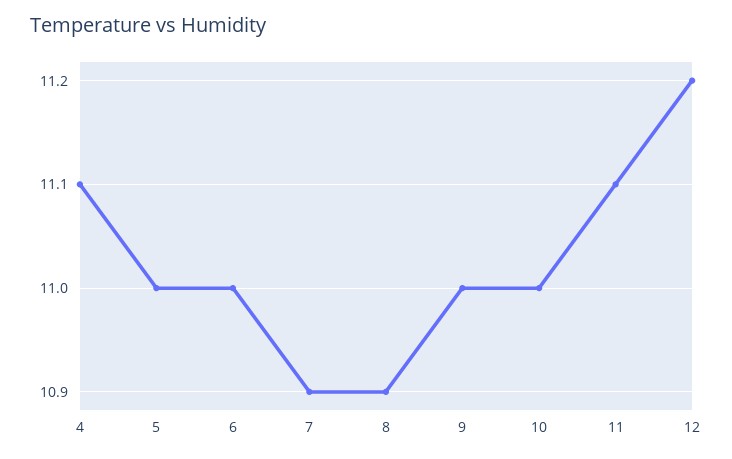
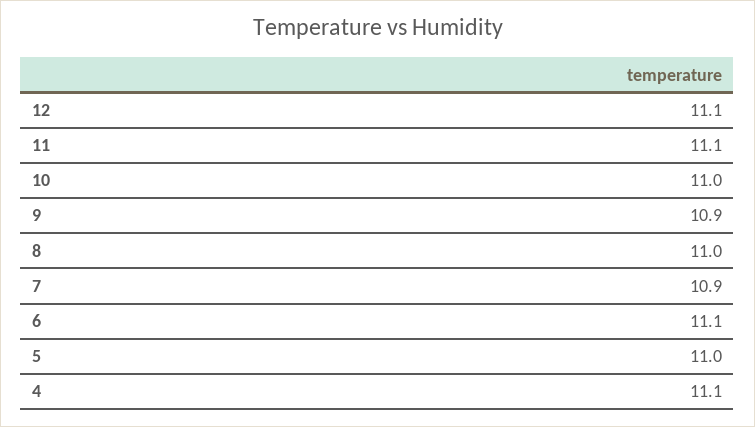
  {
    "4": 11.1,
    "5": 11,
-   "6": 11,
+   "6": 11.1,
    "7": 10.9,
-   "8": 10.9,
+   "8": 11,
-   "9": 11,
+   "9": 10.9,
    "10": 11,
    "11": 11.1,
-   "12": 11.2
+   "12": 11.1
  }

